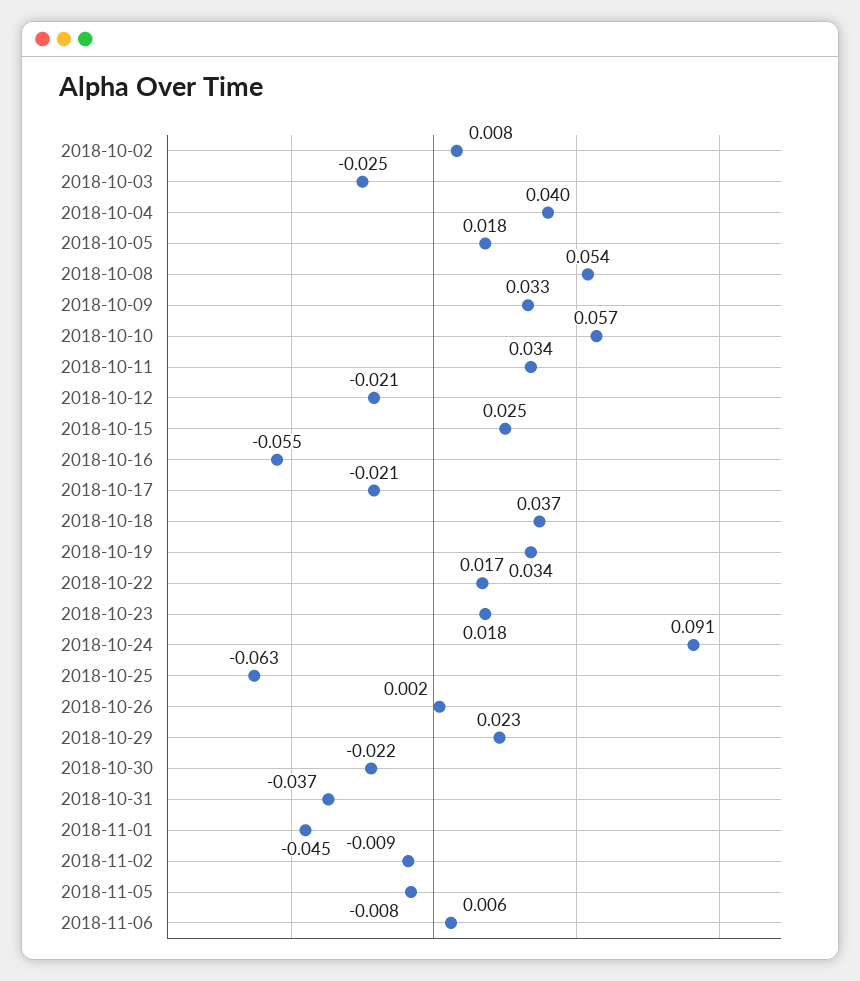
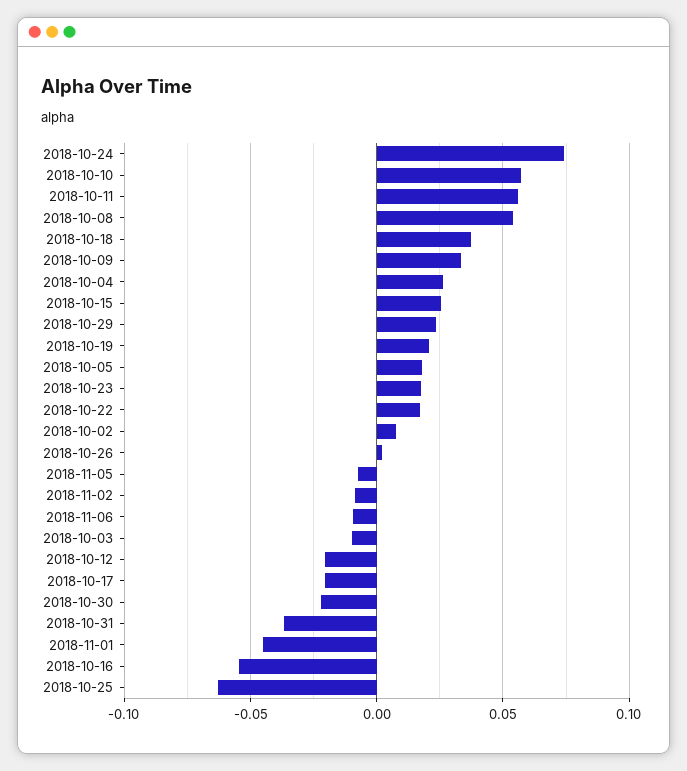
  {
    "2018-10-02": 0.008,
-   "2018-10-03": -0.025,
+   "2018-10-03": -0.01,
-   "2018-10-04": 0.04,
+   "2018-10-04": 0.025,
    "2018-10-05": 0.018,
    "2018-10-08": 0.054,
    "2018-10-09": 0.033,
    "2018-10-10": 0.057,
-   "2018-10-11": 0.034,
+   "2018-10-11": 0.055,
    "2018-10-12": -0.021,
    "2018-10-15": 0.025,
    "2018-10-16": -0.055,
    "2018-10-17": -0.021,
    "2018-10-18": 0.037,
-   "2018-10-19": 0.034,
+   "2018-10-19": 0.02,
    "2018-10-22": 0.017,
    "2018-10-23": 0.018,
-   "2018-10-24": 0.091,
+   "2018-10-24": 0.075,
    "2018-10-25": -0.063,
    "2018-10-26": 0.002,
    "2018-10-29": 0.023,
    "2018-10-30": -0.022,
    "2018-10-31": -0.037,
    "2018-11-01": -0.045,
    "2018-11-02": -0.009,
    "2018-11-05": -0.008,
-   "2018-11-06": 0.006
+   "2018-11-06": -0.01
  }

